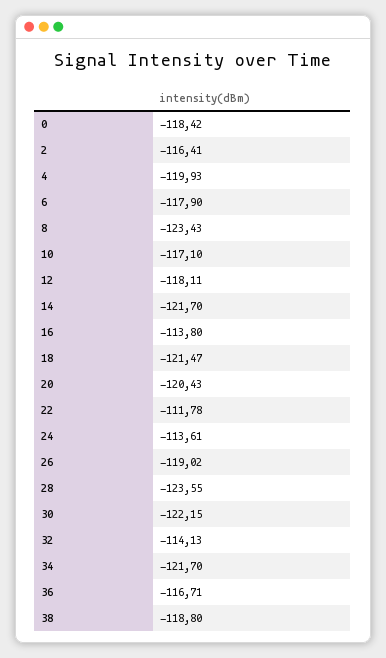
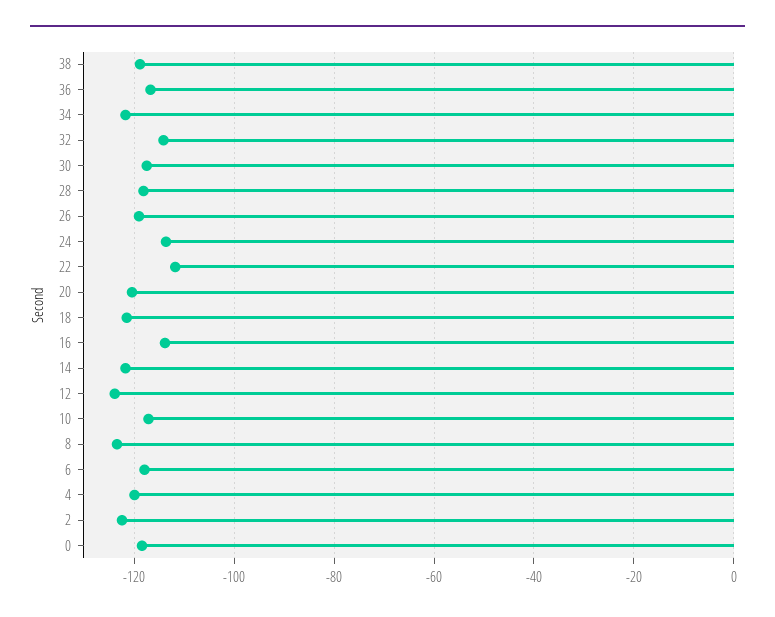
  {
    "0": -118.42,
-   "2": -116.41,
+   "2": -122,
    "4": -119.93,
    "6": -117.9,
    "8": -123.43,
    "10": -117.1,
-   "12": -118.11,
+   "12": -124,
    "14": -121.7,
    "16": -113.8,
    "18": -121.47,
    "20": -120.43,
    "22": -111.78,
    "24": -113.61,
    "26": -119.02,
-   "28": -123.55,
+   "28": -118,
-   "30": -122.15,
+   "30": -118,
    "32": -114.13,
    "34": -121.7,
    "36": -116.71,
    "38": -118.8
  }

